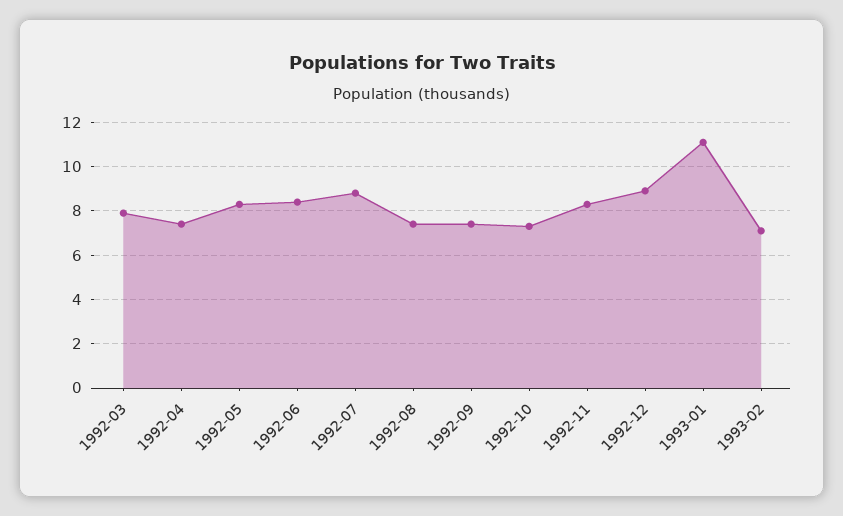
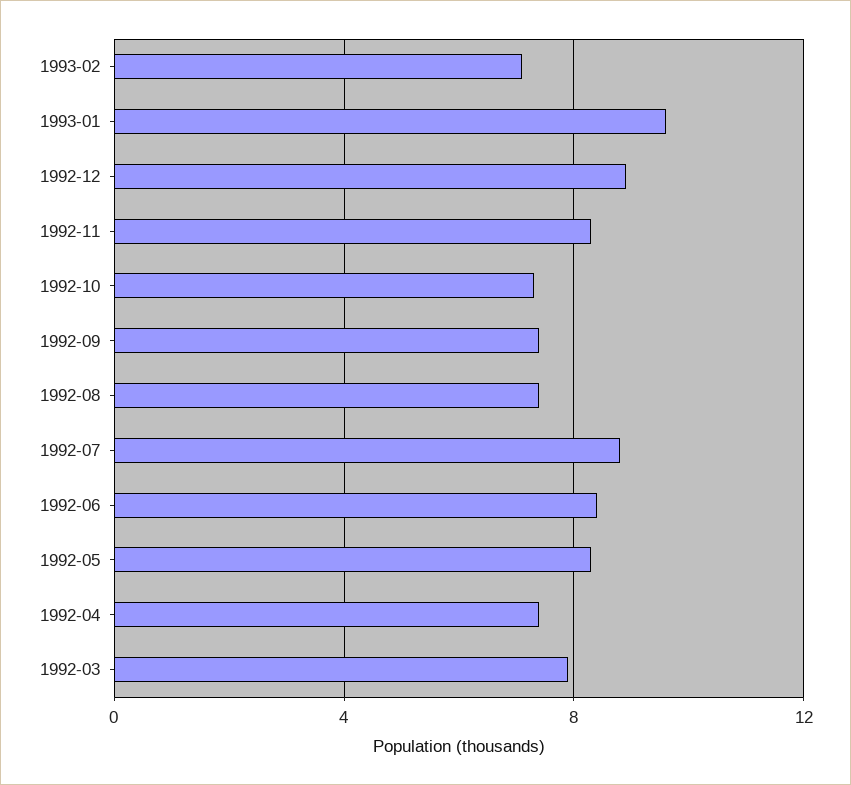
  {
    "1992-03": 8,
    "1992-04": 7.5,
    "1992-05": 8.5,
    "1992-06": 8.5,
    "1992-07": 9,
    "1992-08": 7.5,
    "1992-09": 7.5,
    "1992-10": 7.5,
    "1992-11": 8.5,
    "1992-12": 9,
-   "1993-01": 11,
+   "1993-01": 9.5,
    "1993-02": 7
  }

